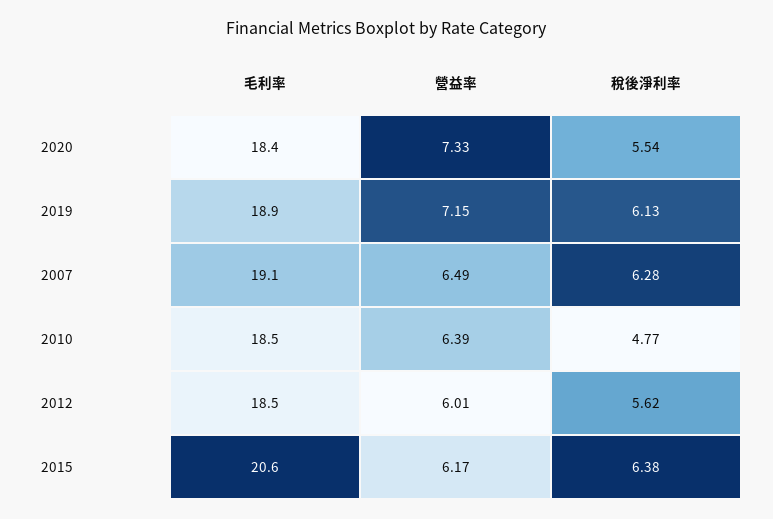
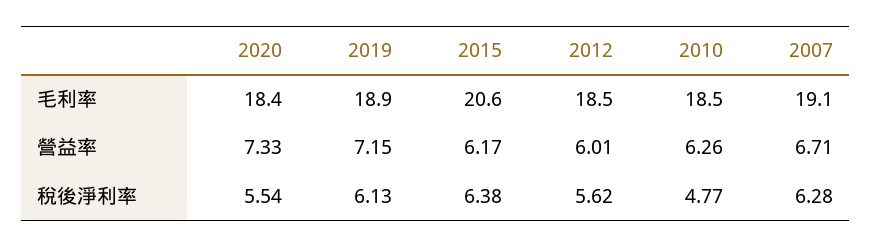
  {
    "毛利率": {
      "2020": 18.4,
      "2019": 18.9,
      "2007": 19.1,
      "2010": 18.5,
      "2012": 18.5,
      "2015": 20.6
    },
    "營益率": {
      "2020": 7.33,
      "2019": 7.15,
-     "2007": 6.49,
+     "2007": 6.71,
-     "2010": 6.39,
+     "2010": 6.26,
      "2012": 6.01,
      "2015": 6.17
    },
    "稅後淨利率": {
      "2020": 5.54,
      "2019": 6.13,
      "2007": 6.28,
      "2010": 4.77,
      "2012": 5.62,
      "2015": 6.38
    }
  }

